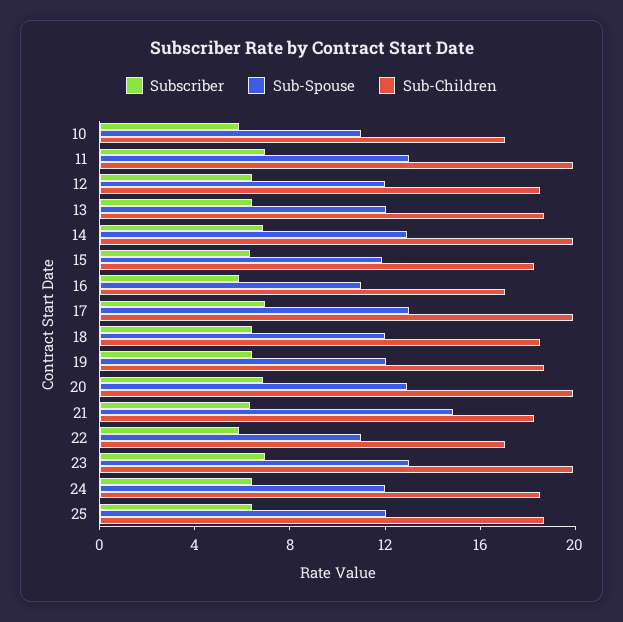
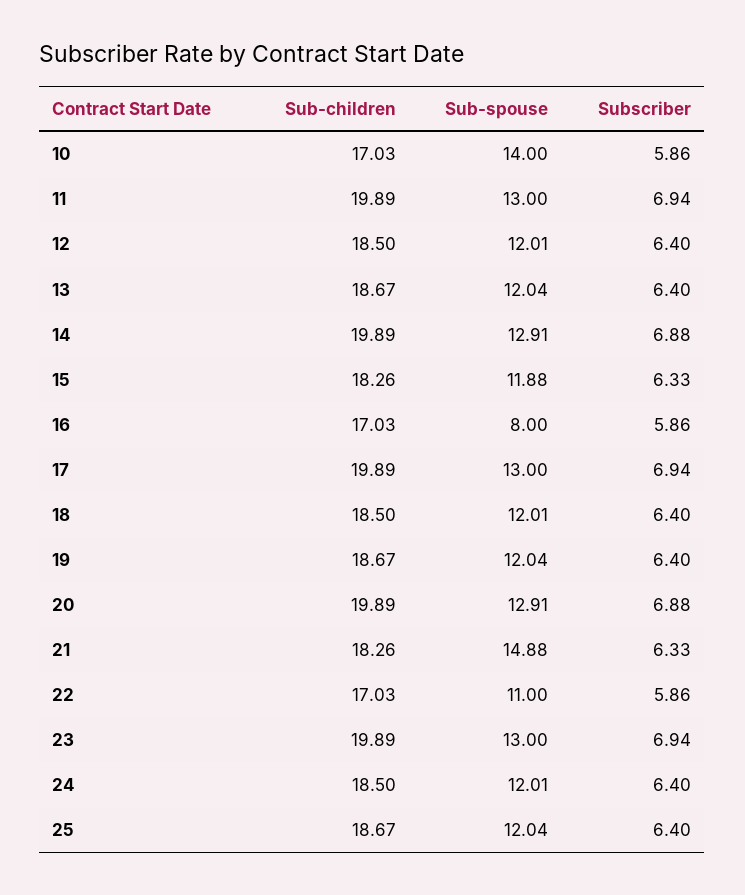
  {
    "Subscriber": {
      "10": 5.86,
      "11": 6.94,
      "12": 6.4,
      "13": 6.4,
      "14": 6.88,
      "15": 6.33,
      "16": 5.86,
      "17": 6.94,
      "18": 6.4,
      "19": 6.4,
      "20": 6.88,
      "21": 6.33,
      "22": 5.86,
      "23": 6.94,
      "24": 6.4,
      "25": 6.4
    },
    "Sub-Spouse": {
-     "10": 11,
+     "10": 14,
      "11": 13,
      "12": 12.01,
      "13": 12.04,
      "14": 12.91,
      "15": 11.88,
-     "16": 11,
+     "16": 8,
      "17": 13,
      "18": 12.01,
      "19": 12.04,
      "20": 12.91,
      "21": 14.88,
      "22": 11,
      "23": 13,
      "24": 12.01,
      "25": 12.04
    },
    "Sub-Children": {
      "10": 17.03,
      "11": 19.89,
      "12": 18.5,
      "13": 18.67,
      "14": 19.89,
      "15": 18.26,
      "16": 17.03,
      "17": 19.89,
      "18": 18.5,
      "19": 18.67,
      "20": 19.89,
      "21": 18.26,
      "22": 17.03,
      "23": 19.89,
      "24": 18.5,
      "25": 18.67
    }
  }

